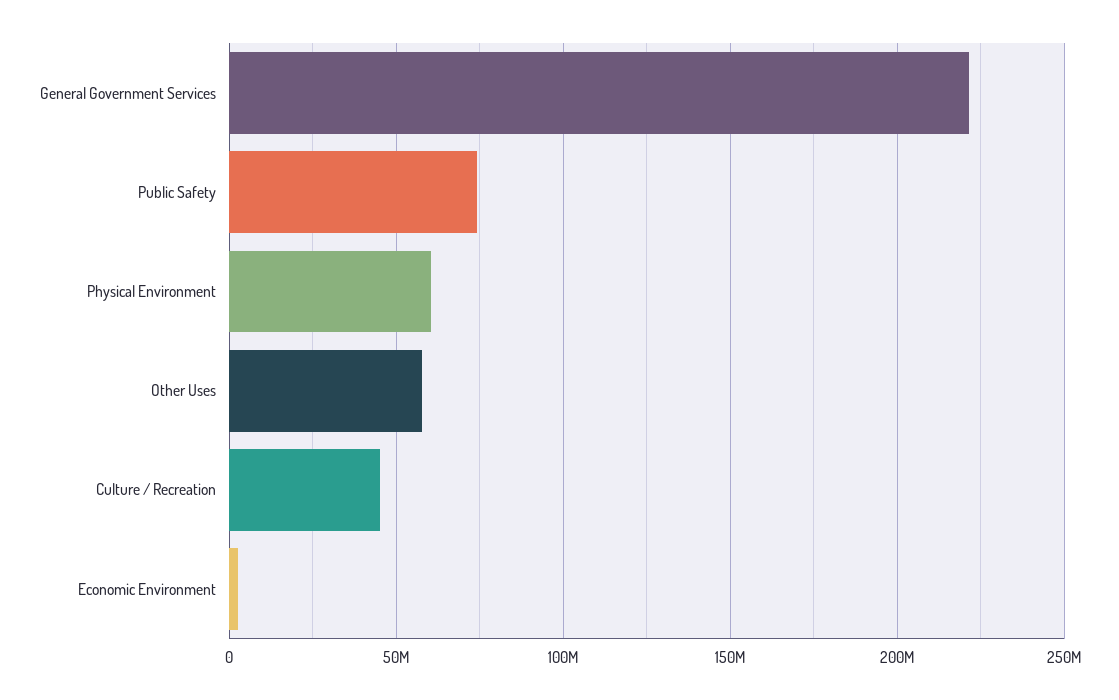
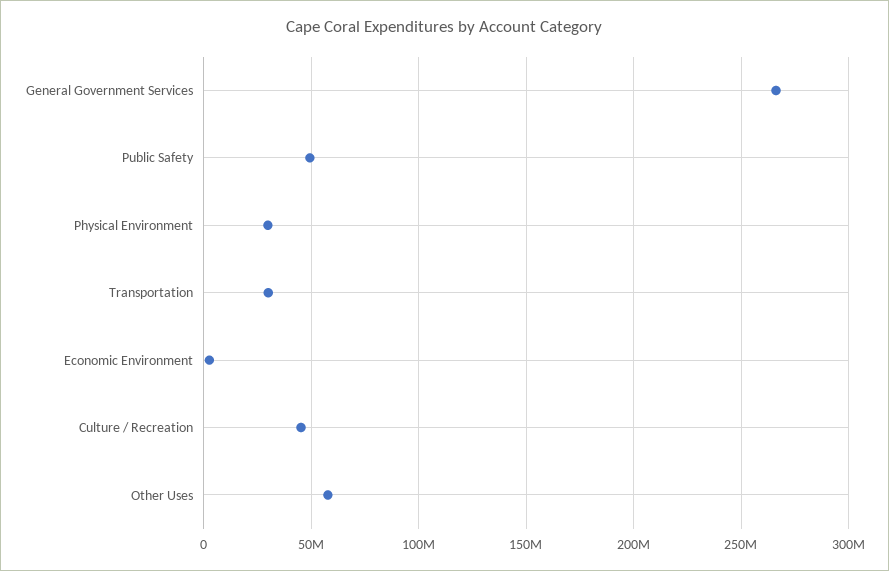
  {
-   "General Government Services": 220000000,
+   "General Government Services": 265000000,
-   "Public Safety": 75000000,
+   "Public Safety": 50000000,
-   "Physical Environment": 60000000,
+   "Physical Environment": 30000000,
    "Other Uses": 60000000,
    "Culture / Recreation": 45000000,
-   "Economic Environment": 5000000
+   "Economic Environment": 5000000,
+   "Transportation": 30000000
  }

